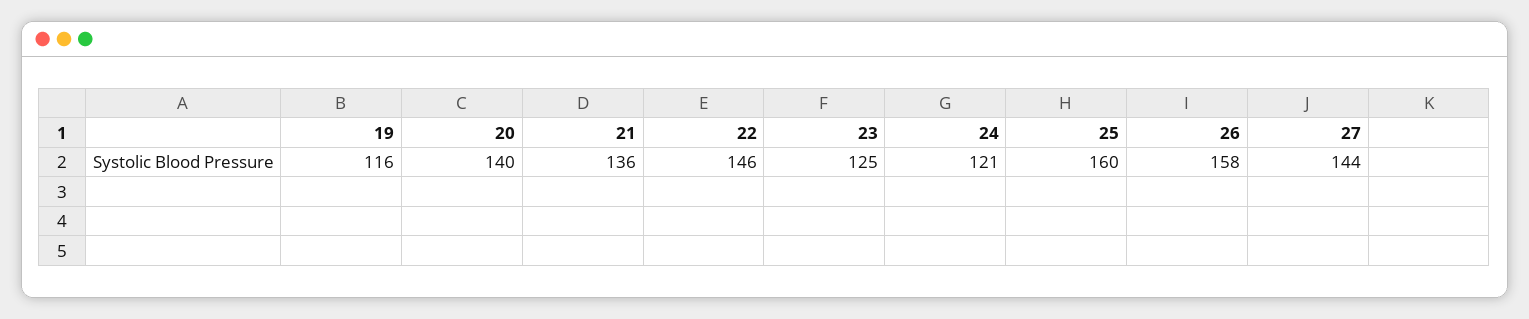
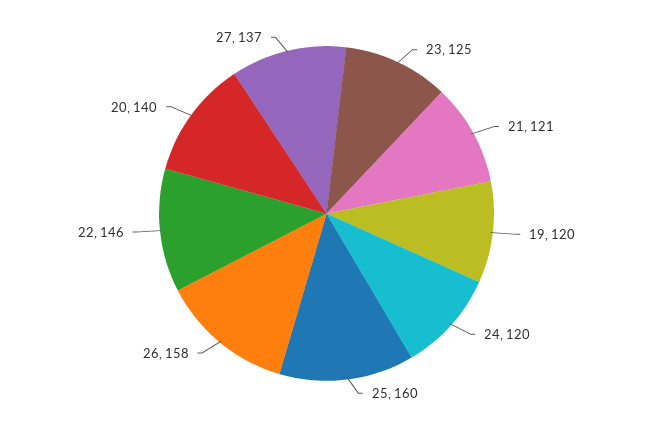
  {
-   "19": 116,
+   "19": 120,
    "20": 140,
-   "21": 136,
+   "21": 121,
    "22": 146,
    "23": 125,
-   "24": 121,
+   "24": 120,
    "25": 160,
    "26": 158,
-   "27": 144
+   "27": 137
  }

